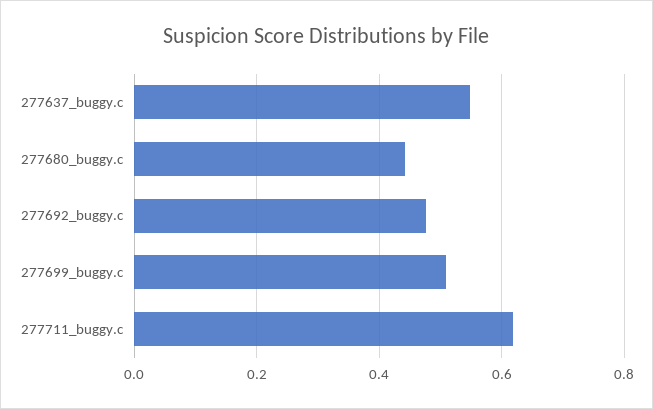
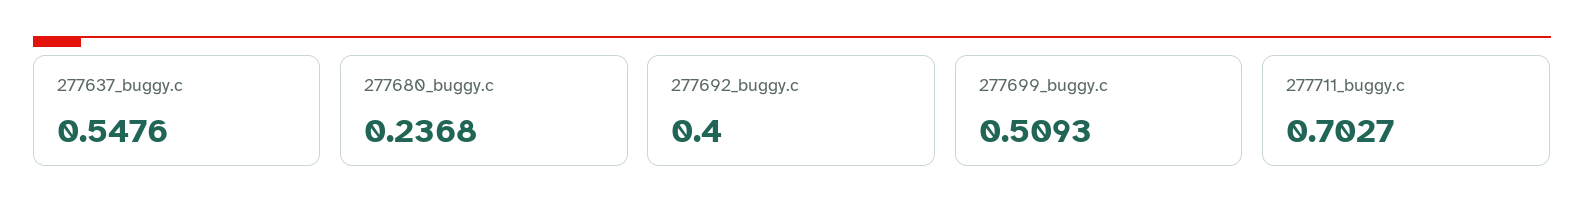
  {
    "277637_buggy.c": 0.5476,
-   "277680_buggy.c": 0.44,
+   "277680_buggy.c": 0.2368,
-   "277692_buggy.c": 0.48,
+   "277692_buggy.c": 0.4,
    "277699_buggy.c": 0.5093,
-   "277711_buggy.c": 0.62
+   "277711_buggy.c": 0.7027
  }

